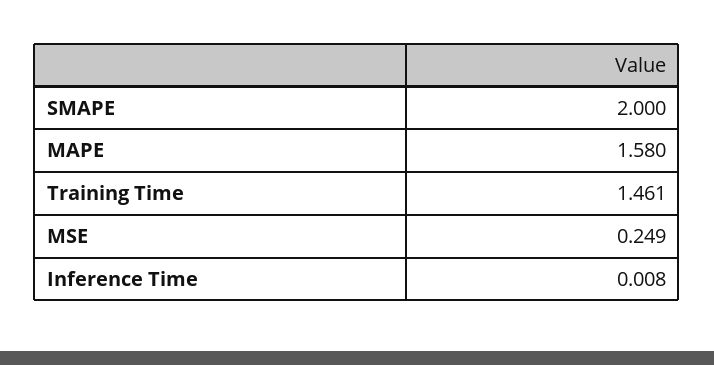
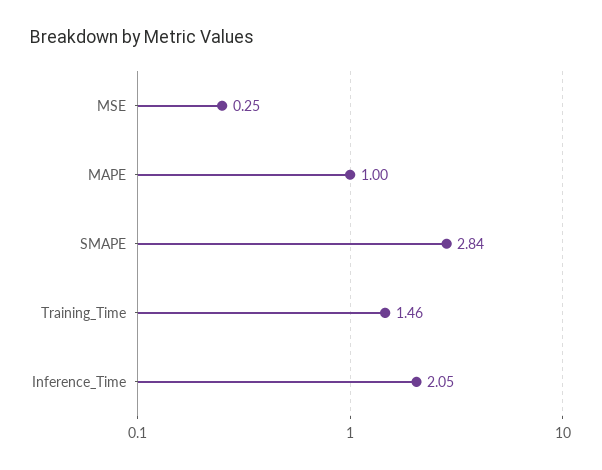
  {
-   "SMAPE": 2,
+   "SMAPE": 2.84,
-   "MAPE": 1.58,
+   "MAPE": 1,
    "Training Time": 1.461,
    "MSE": 0.249,
-   "Inference Time": 0.008
+   "Inference Time": 2.05
  }

